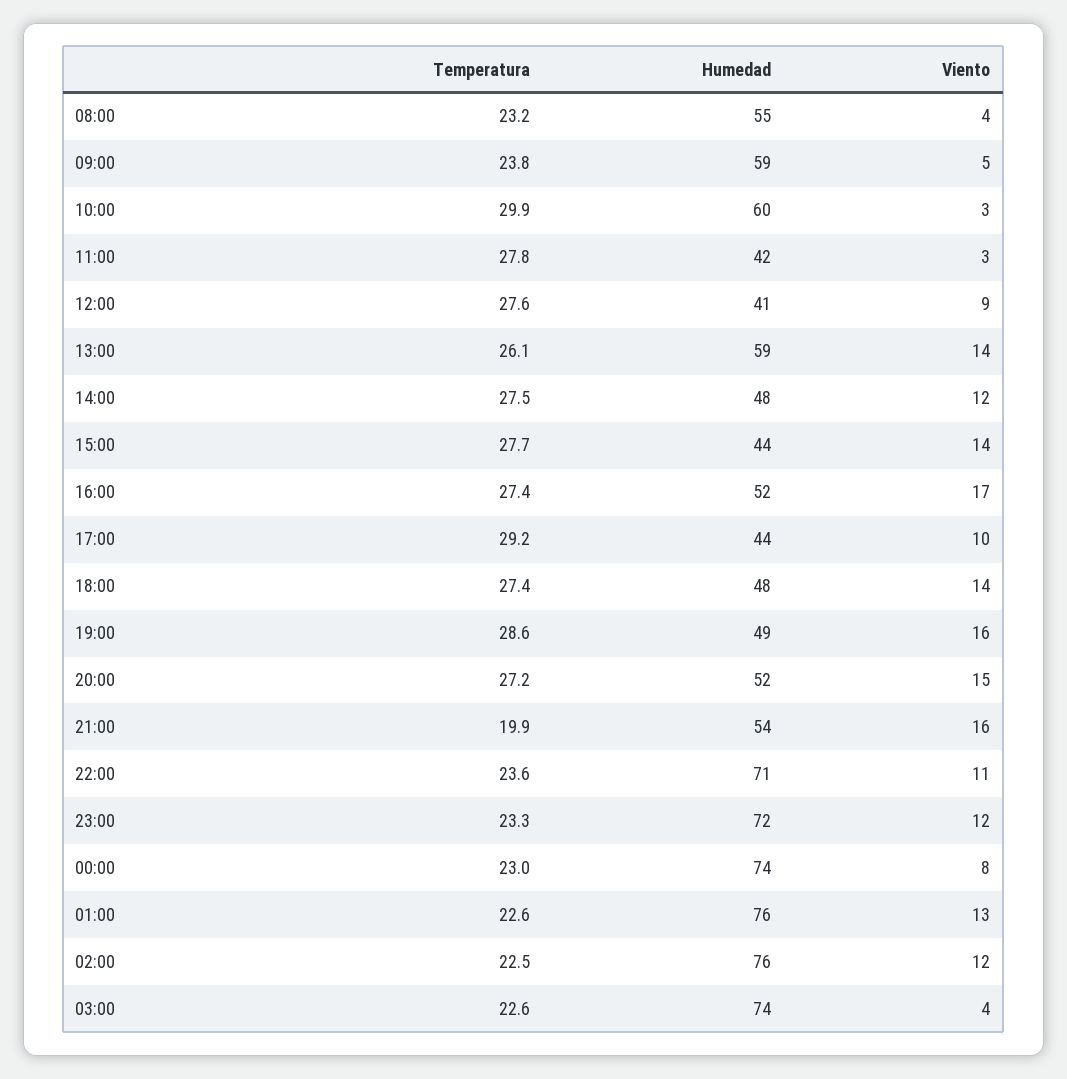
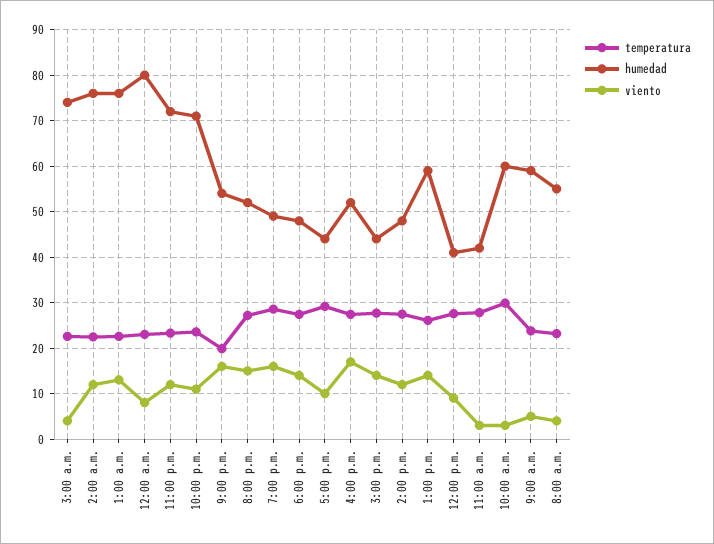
  {
    "Temperatura": {
      "08:00": 23.2,
      "09:00": 23.8,
      "10:00": 29.9,
      "11:00": 27.8,
      "12:00": 27.6,
      "13:00": 26.1,
      "14:00": 27.5,
      "15:00": 27.7,
      "16:00": 27.4,
      "17:00": 29.2,
      "18:00": 27.4,
      "19:00": 28.6,
      "20:00": 27.2,
      "21:00": 19.9,
      "22:00": 23.6,
      "23:00": 23.3,
      "00:00": 23,
      "01:00": 22.6,
      "02:00": 22.5,
      "03:00": 22.6
    },
    "Humedad": {
      "08:00": 55,
      "09:00": 59,
      "10:00": 60,
      "11:00": 42,
      "12:00": 41,
      "13:00": 59,
      "14:00": 48,
      "15:00": 44,
      "16:00": 52,
      "17:00": 44,
      "18:00": 48,
      "19:00": 49,
      "20:00": 52,
      "21:00": 54,
      "22:00": 71,
      "23:00": 72,
-     "00:00": 74,
+     "00:00": 80,
      "01:00": 76,
      "02:00": 76,
      "03:00": 74
    },
    "Viento": {
      "08:00": 4,
      "09:00": 5,
      "10:00": 3,
      "11:00": 3,
      "12:00": 9,
      "13:00": 14,
      "14:00": 12,
      "15:00": 14,
      "16:00": 17,
      "17:00": 10,
      "18:00": 14,
      "19:00": 16,
      "20:00": 15,
      "21:00": 16,
      "22:00": 11,
      "23:00": 12,
      "00:00": 8,
      "01:00": 13,
      "02:00": 12,
      "03:00": 4
    }
  }

